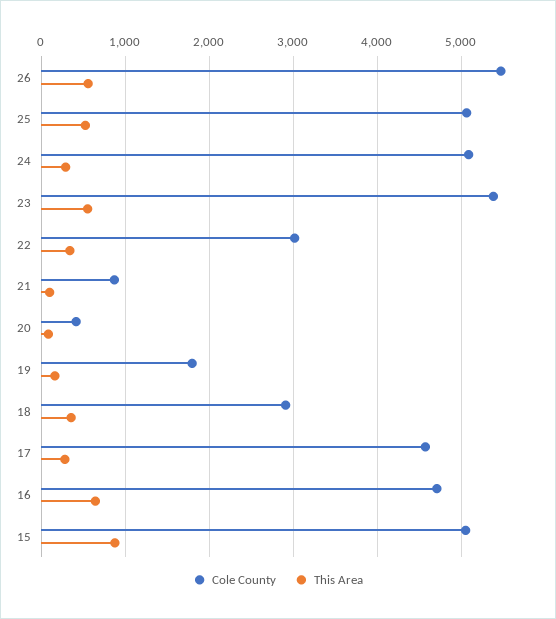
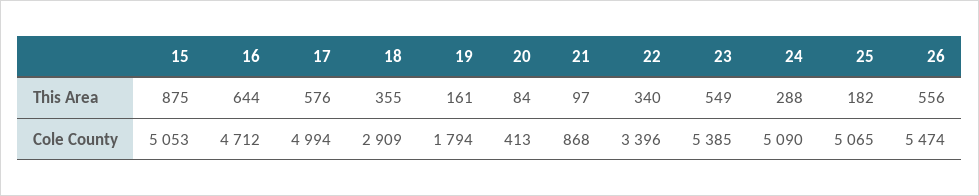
  {
    "Cole County": {
      "26": 5474,
      "25": 5065,
      "24": 5090,
      "23": 5385,
-     "22": 3000,
+     "22": 3396,
      "21": 868,
      "20": 413,
      "19": 1794,
      "18": 2909,
-     "17": 4600,
+     "17": 4994,
      "16": 4712,
      "15": 5053
    },
    "This Area": {
      "26": 556,
-     "25": 500,
+     "25": 182,
      "24": 288,
      "23": 549,
      "22": 340,
      "21": 97,
      "20": 84,
      "19": 161,
      "18": 355,
-     "17": 300,
+     "17": 576,
      "16": 644,
      "15": 875
    }
  }

